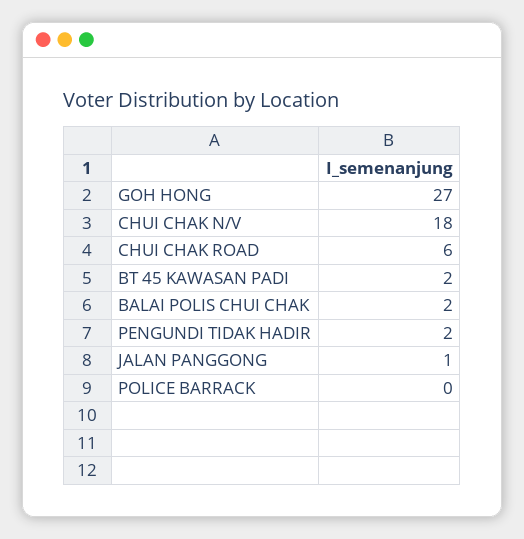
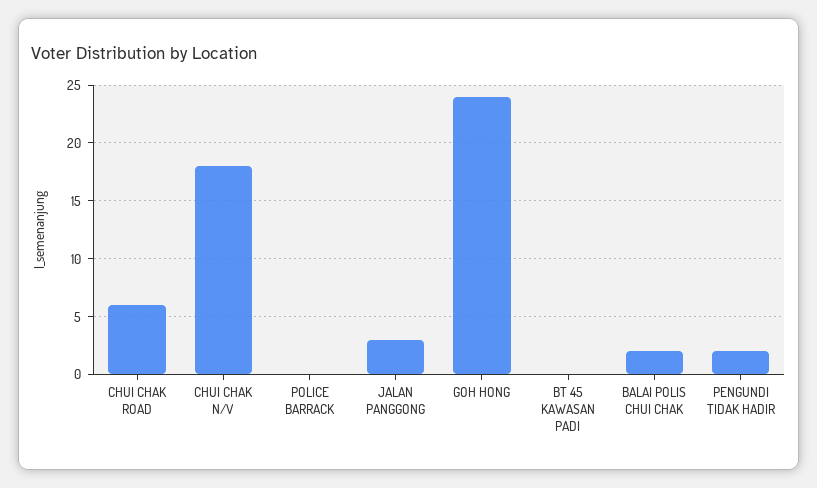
  {
-   "GOH HONG": 27,
+   "GOH HONG": 24,
    "CHUI CHAK N/V": 18,
    "CHUI CHAK ROAD": 6,
-   "BT 45 KAWASAN PADI": 2,
+   "BT 45 KAWASAN PADI": 0,
    "BALAI POLIS CHUI CHAK": 2,
    "PENGUNDI TIDAK HADIR": 2,
-   "JALAN PANGGONG": 1,
+   "JALAN PANGGONG": 3,
    "POLICE BARRACK": 0
  }

